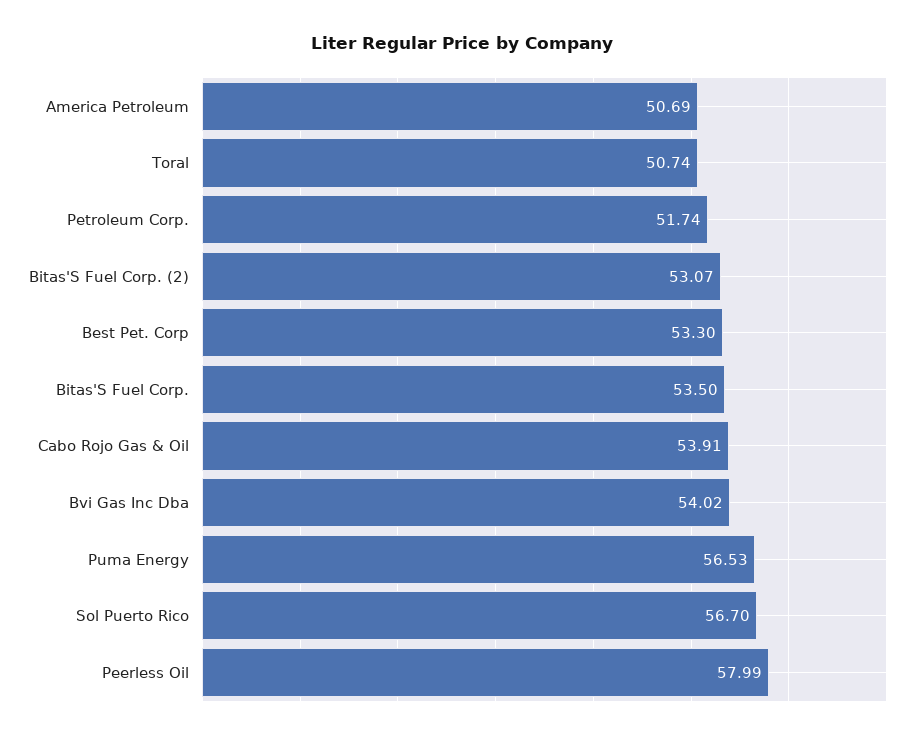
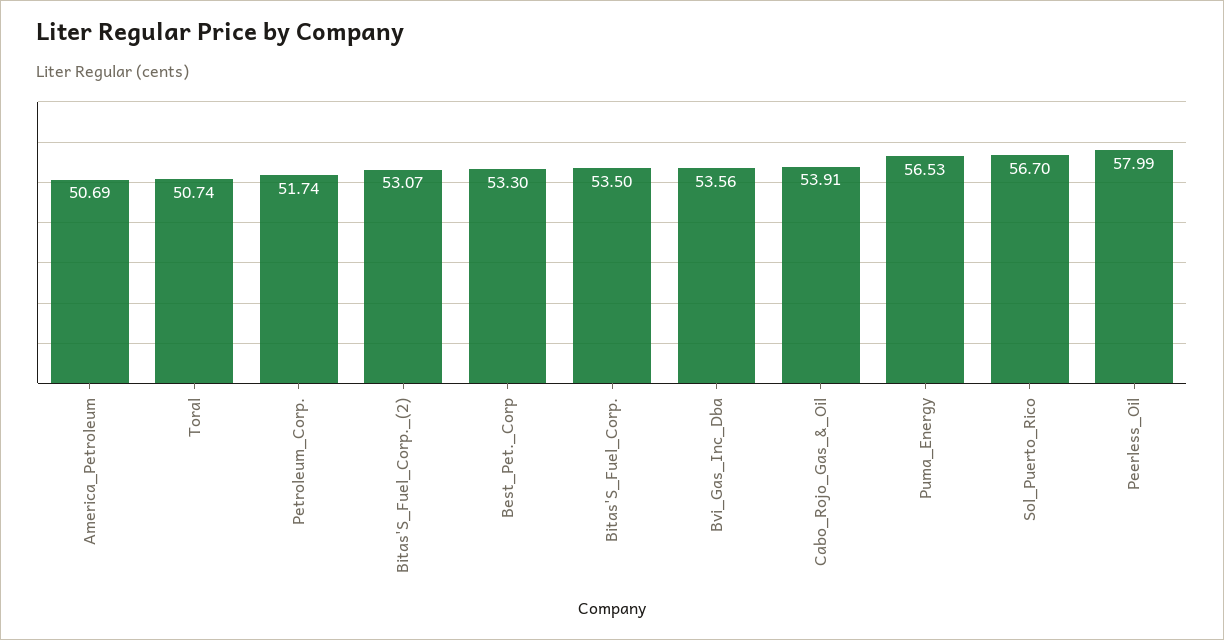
  {
    "America Petroleum": 50.69,
    "Toral": 50.74,
    "Petroleum Corp.": 51.74,
    "Bitas'S Fuel Corp. (2)": 53.07,
    "Best Pet. Corp": 53.3,
    "Bitas'S Fuel Corp.": 53.5,
    "Cabo Rojo Gas & Oil": 53.91,
-   "Bvi Gas Inc Dba": 54.02,
+   "Bvi Gas Inc Dba": 53.56,
    "Puma Energy": 56.53,
    "Sol Puerto Rico": 56.7,
    "Peerless Oil": 57.99
  }

